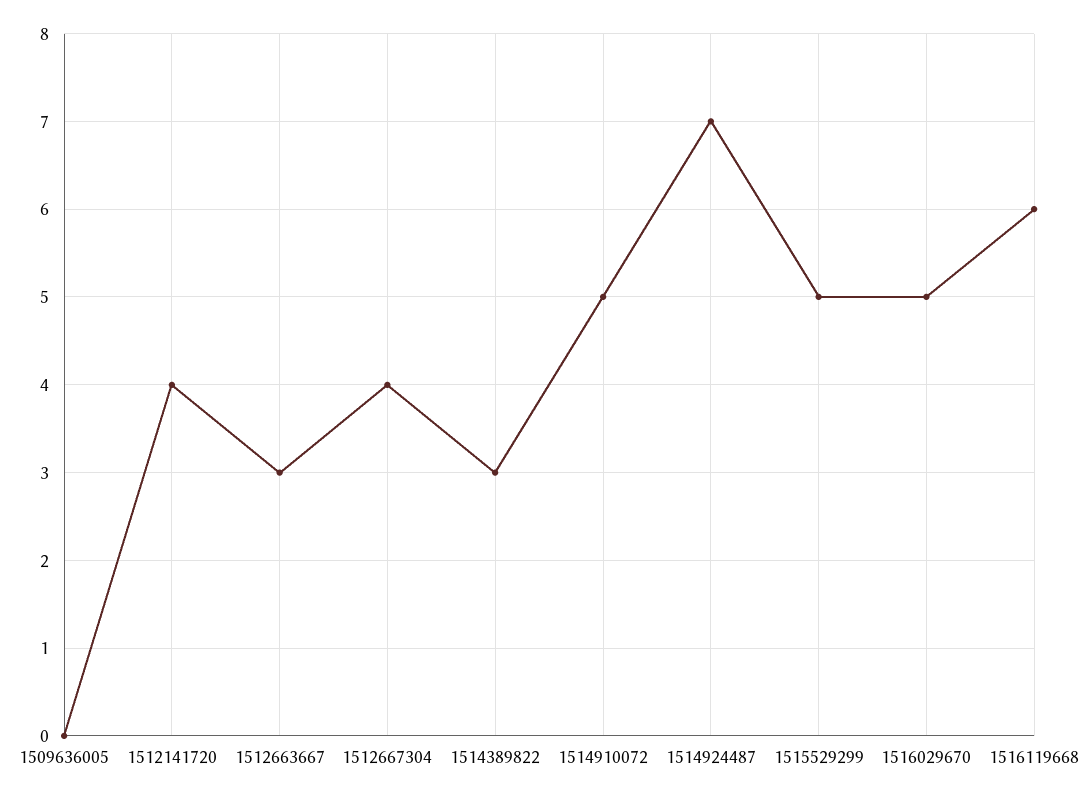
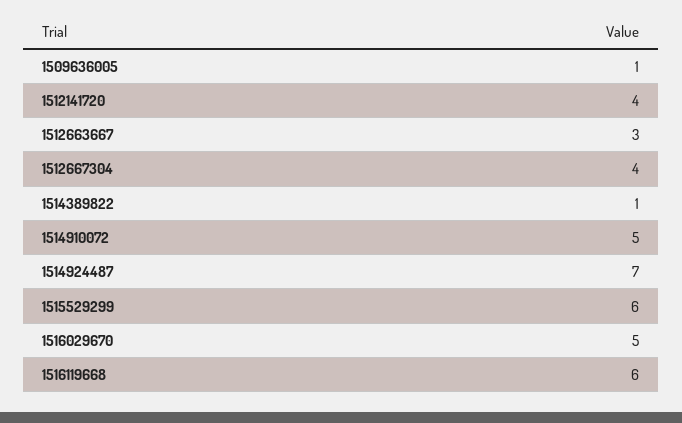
  {
-   "1509636005": 0,
+   "1509636005": 1,
    "1512141720": 4,
    "1512663667": 3,
    "1512667304": 4,
-   "1514389822": 3,
+   "1514389822": 1,
    "1514910072": 5,
    "1514924487": 7,
-   "1515529299": 5,
+   "1515529299": 6,
    "1516029670": 5,
    "1516119668": 6
  }

